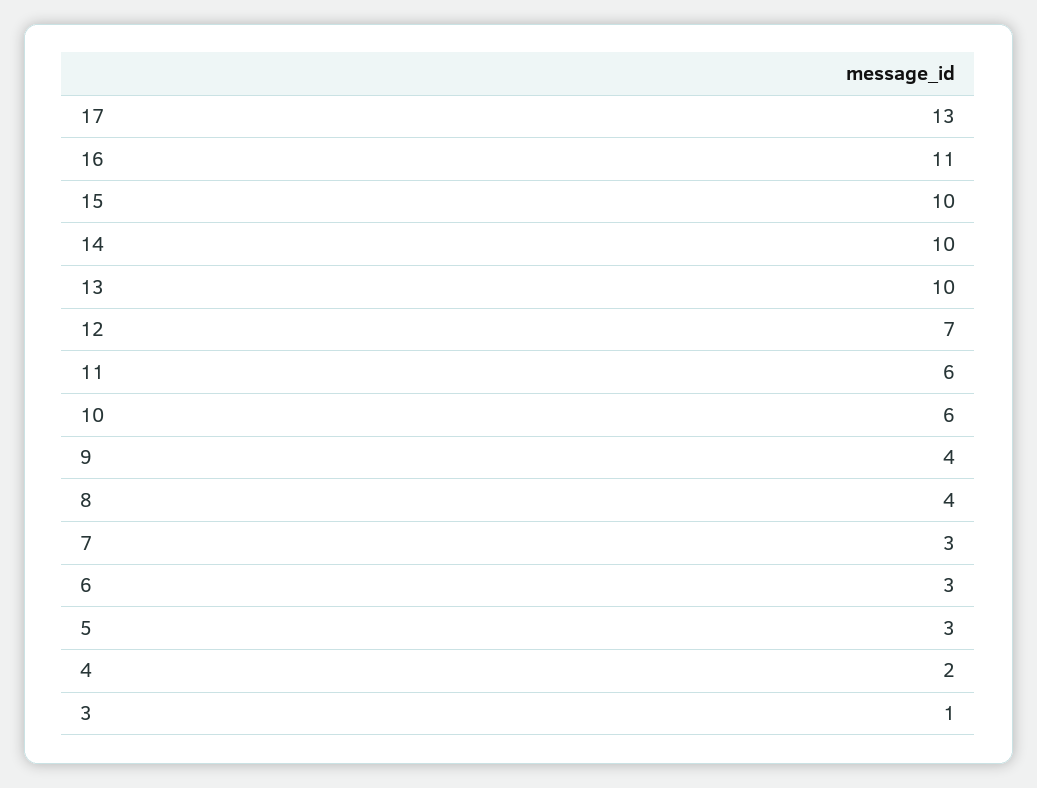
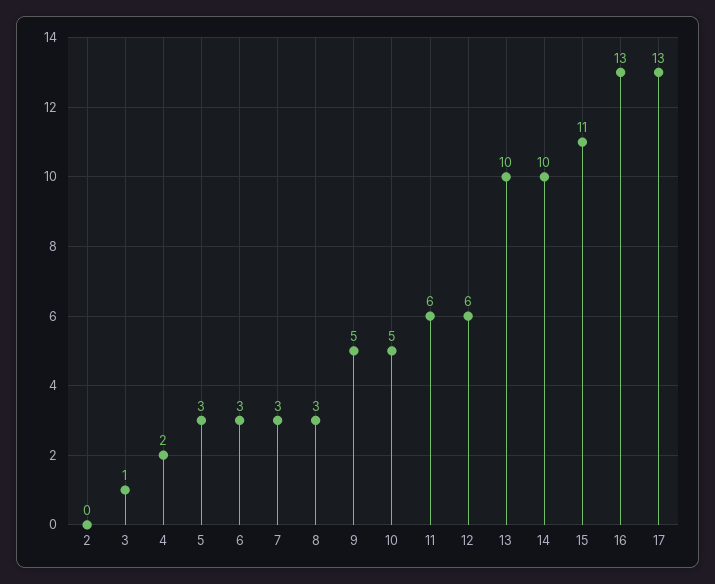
  {
    "17": 13,
-   "16": 11,
+   "16": 13,
-   "15": 10,
+   "15": 11,
    "14": 10,
    "13": 10,
-   "12": 7,
+   "12": 6,
    "11": 6,
-   "10": 6,
+   "10": 5,
-   "9": 4,
+   "9": 5,
-   "8": 4,
+   "8": 3,
    "7": 3,
    "6": 3,
    "5": 3,
    "4": 2,
-   "3": 1
+   "3": 1,
+   "2": 0
  }

